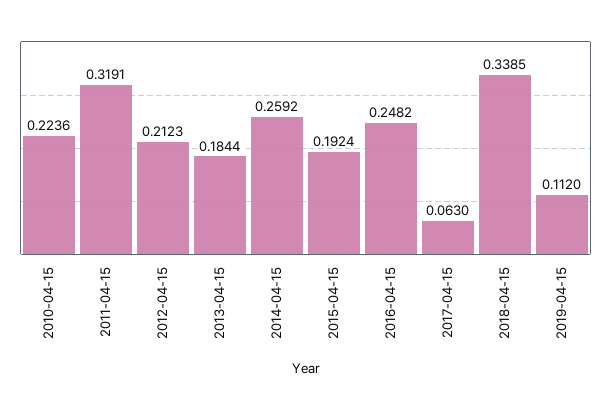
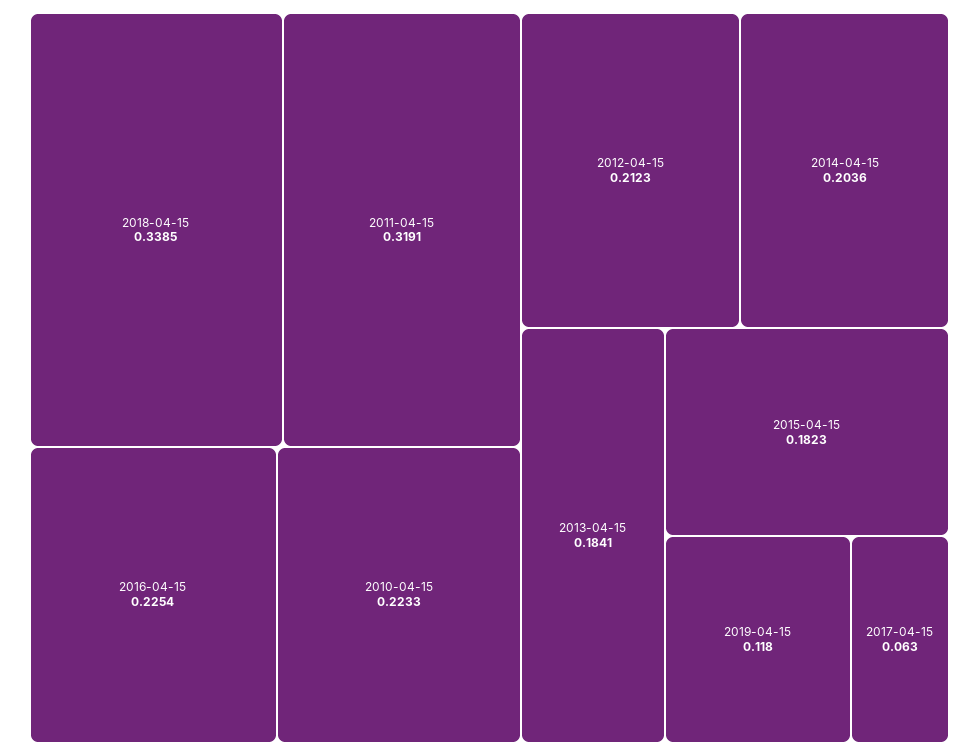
  {
-   "2010-04-15": 0.2236,
+   "2010-04-15": 0.2233,
    "2011-04-15": 0.3191,
    "2012-04-15": 0.2123,
-   "2013-04-15": 0.1844,
+   "2013-04-15": 0.1841,
-   "2014-04-15": 0.2592,
+   "2014-04-15": 0.2036,
-   "2015-04-15": 0.1924,
+   "2015-04-15": 0.1823,
-   "2016-04-15": 0.2482,
+   "2016-04-15": 0.2254,
    "2017-04-15": 0.063,
    "2018-04-15": 0.3385,
-   "2019-04-15": 0.112
+   "2019-04-15": 0.118
  }

